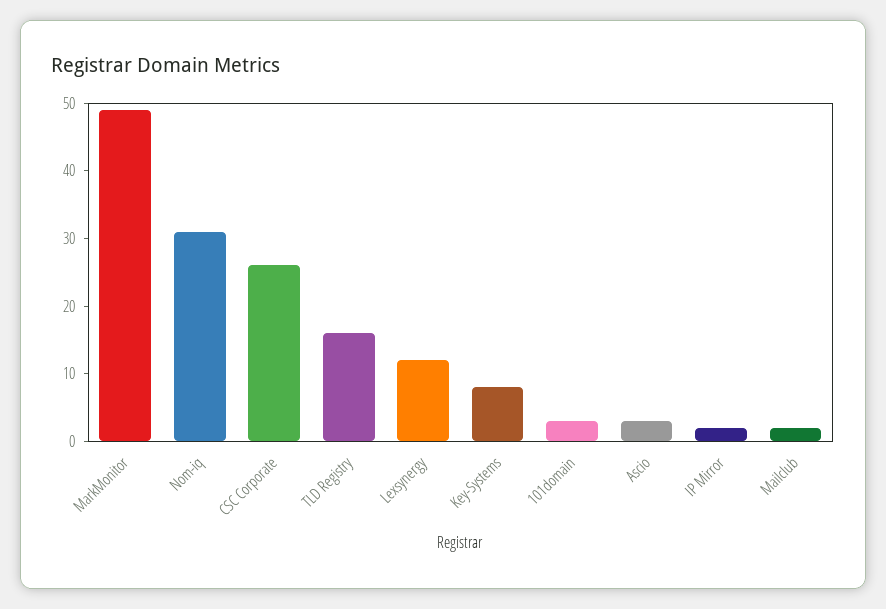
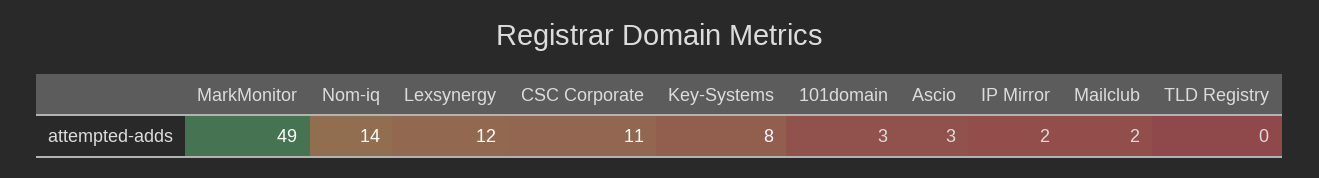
  {
    "MarkMonitor": 49,
-   "Nom-iq": 30,
+   "Nom-iq": 14,
-   "CSC Corporate": 25,
+   "CSC Corporate": 11,
-   "TLD Registry": 15,
+   "TLD Registry": 0,
    "Lexsynergy": 12,
    "Key-Systems": 8,
    "101domain": 3,
    "Ascio": 3,
    "IP Mirror": 2,
    "Mailclub": 2
  }

